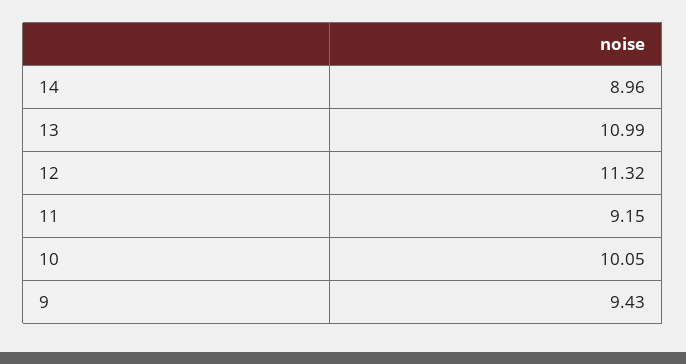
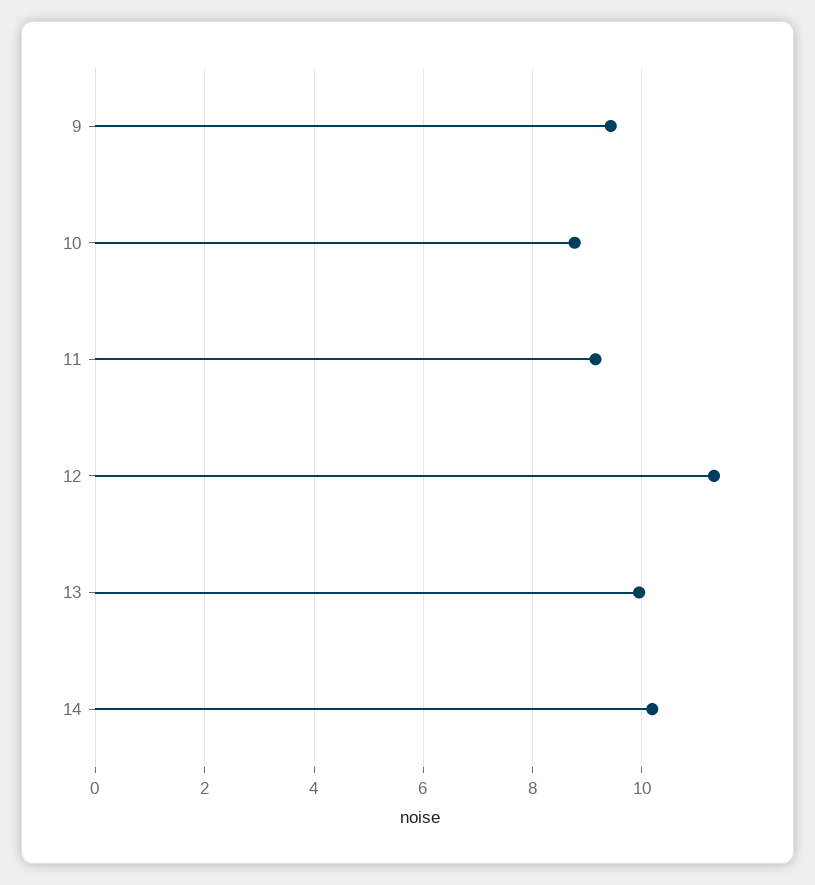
  {
-   "14": 8.96,
+   "14": 10.2,
-   "13": 10.99,
+   "13": 10,
    "12": 11.32,
    "11": 9.15,
-   "10": 10.05,
+   "10": 8.8,
    "9": 9.43
  }

